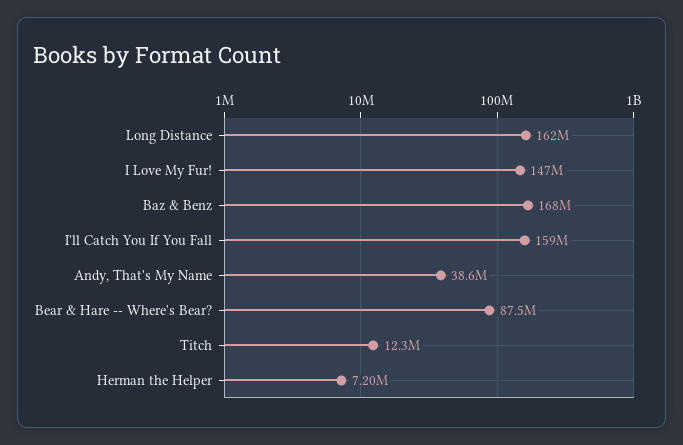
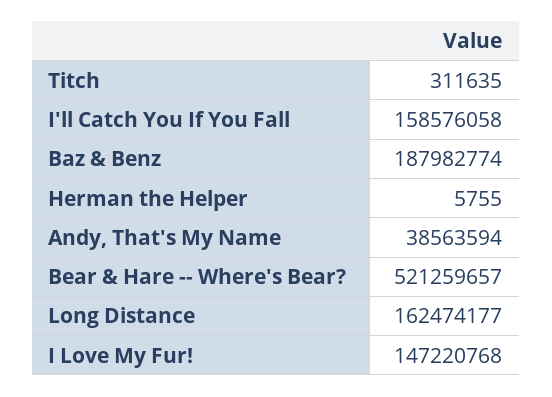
  {
    "Long Distance": 162474177,
    "I Love My Fur!": 147220768,
-   "Baz & Benz": 168000000,
+   "Baz & Benz": 187982774,
    "I'll Catch You If You Fall": 158576058,
    "Andy, That's My Name": 38563594,
-   "Bear & Hare -- Where's Bear?": 87500000,
+   "Bear & Hare -- Where's Bear?": 521259657,
-   "Titch": 12300000,
+   "Titch": 311635,
-   "Herman the Helper": 7200000
+   "Herman the Helper": 5755
  }

